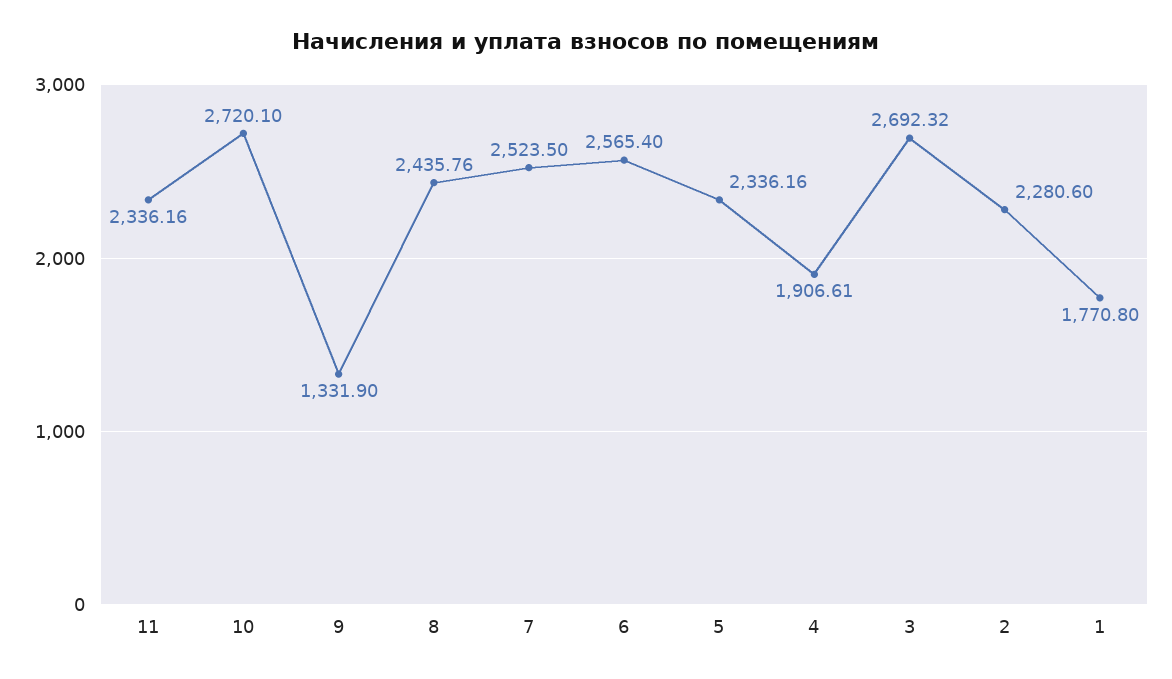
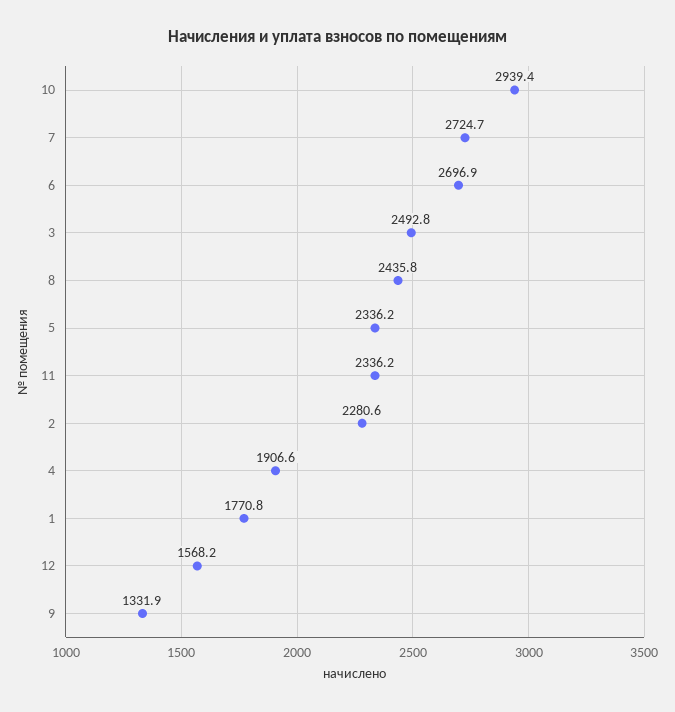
  {
    "11": 2336.16,
-   "10": 2720.1,
+   "10": 2939.4,
    "9": 1331.9,
    "8": 2435.76,
-   "7": 2523.5,
+   "7": 2724.7,
-   "6": 2565.4,
+   "6": 2696.9,
    "5": 2336.16,
    "4": 1906.61,
-   "3": 2692.32,
+   "3": 2492.8,
    "2": 2280.6,
-   "1": 1770.8
+   "1": 1770.8,
+   "12": 1568.2
  }

